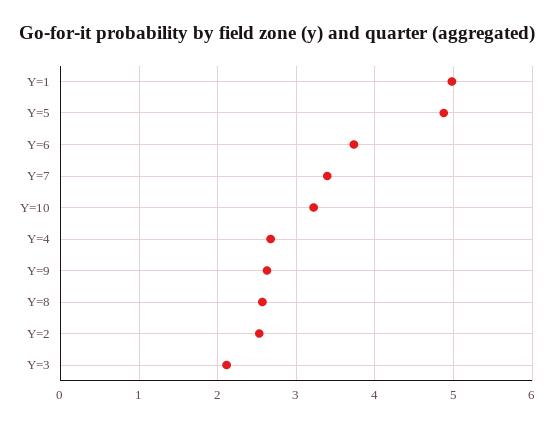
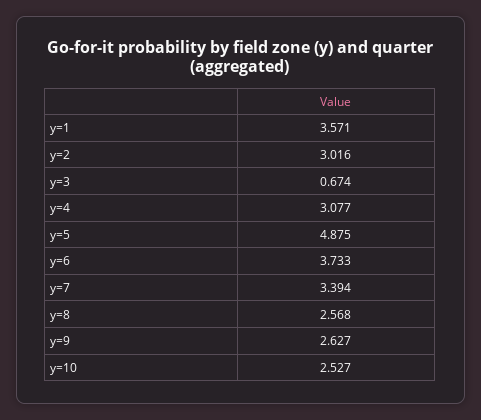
  {
-   "Y=1": 5,
+   "Y=1": 3.571,
    "Y=5": 4.875,
    "Y=6": 3.733,
    "Y=7": 3.394,
-   "Y=10": 3.2,
+   "Y=10": 2.527,
-   "Y=4": 2.7,
+   "Y=4": 3.077,
    "Y=9": 2.627,
    "Y=8": 2.568,
-   "Y=2": 2.5,
+   "Y=2": 3.016,
-   "Y=3": 2.1
+   "Y=3": 0.674
  }

